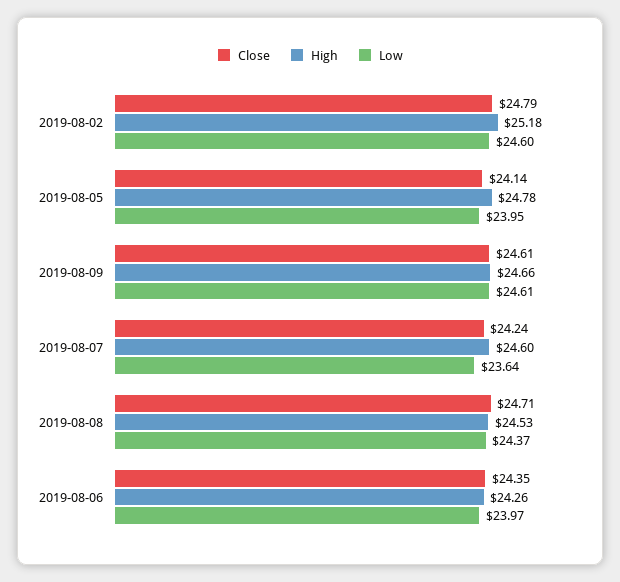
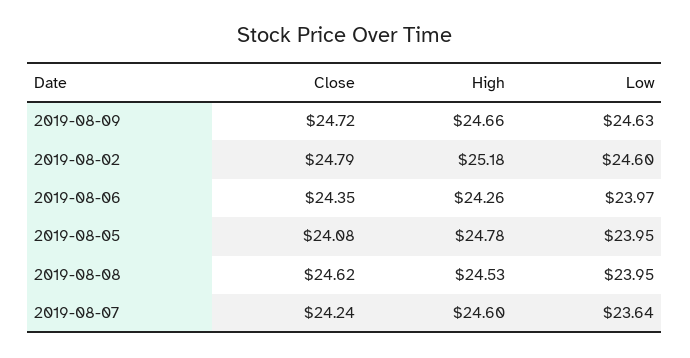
  {
    "Close": {
      "2019-08-02": 24.79,
-     "2019-08-05": 24.14,
+     "2019-08-05": 24.08,
-     "2019-08-09": 24.61,
+     "2019-08-09": 24.72,
      "2019-08-07": 24.24,
-     "2019-08-08": 24.71,
+     "2019-08-08": 24.62,
      "2019-08-06": 24.35
    },
    "High": {
      "2019-08-02": 25.18,
      "2019-08-05": 24.78,
      "2019-08-09": 24.66,
      "2019-08-07": 24.6,
      "2019-08-08": 24.53,
      "2019-08-06": 24.26
    },
    "Low": {
      "2019-08-02": 24.6,
      "2019-08-05": 23.95,
-     "2019-08-09": 24.61,
+     "2019-08-09": 24.63,
      "2019-08-07": 23.64,
-     "2019-08-08": 24.37,
+     "2019-08-08": 23.95,
      "2019-08-06": 23.97
    }
  }

